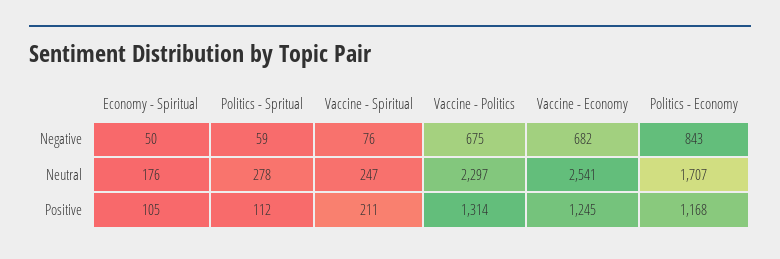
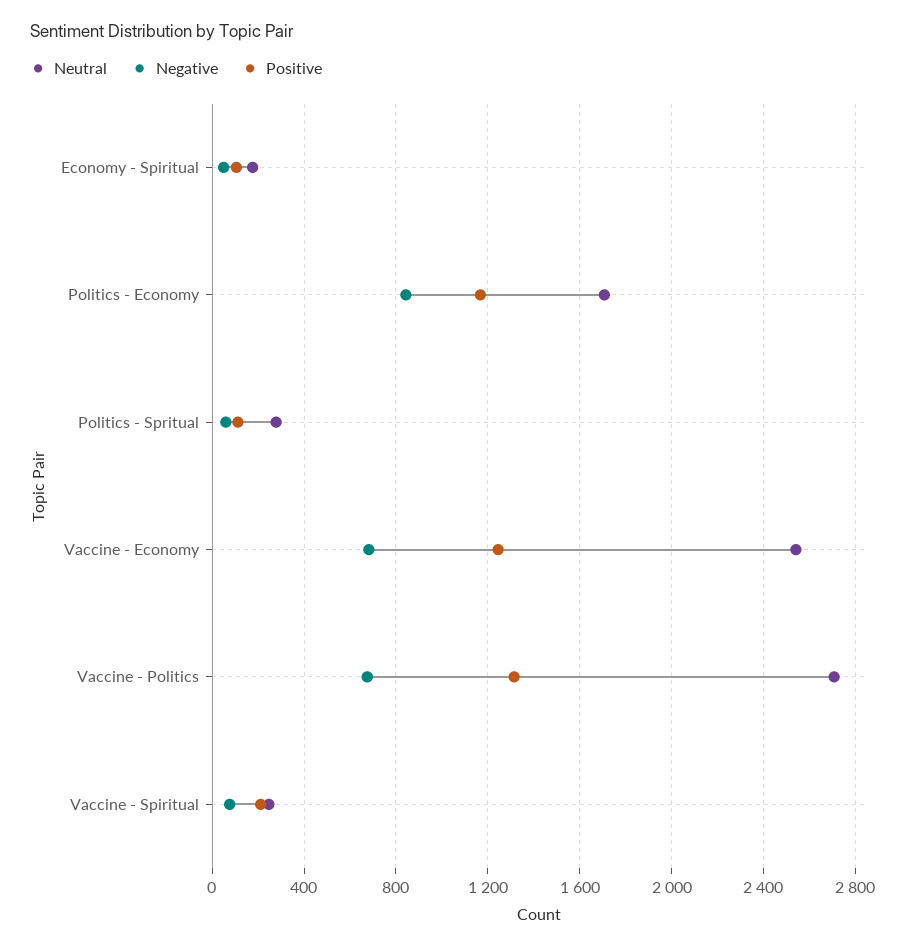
  {
    "Negative": {
      "Economy - Spiritual": 50,
      "Politics - Spritual": 59,
      "Vaccine - Spiritual": 76,
      "Vaccine - Politics": 675,
      "Vaccine - Economy": 682,
      "Politics - Economy": 843
    },
    "Neutral": {
      "Economy - Spiritual": 176,
      "Politics - Spritual": 278,
      "Vaccine - Spiritual": 247,
-     "Vaccine - Politics": 2297,
+     "Vaccine - Politics": 2700,
      "Vaccine - Economy": 2541,
      "Politics - Economy": 1707
    },
    "Positive": {
      "Economy - Spiritual": 105,
      "Politics - Spritual": 112,
      "Vaccine - Spiritual": 211,
      "Vaccine - Politics": 1314,
      "Vaccine - Economy": 1245,
      "Politics - Economy": 1168
    }
  }

